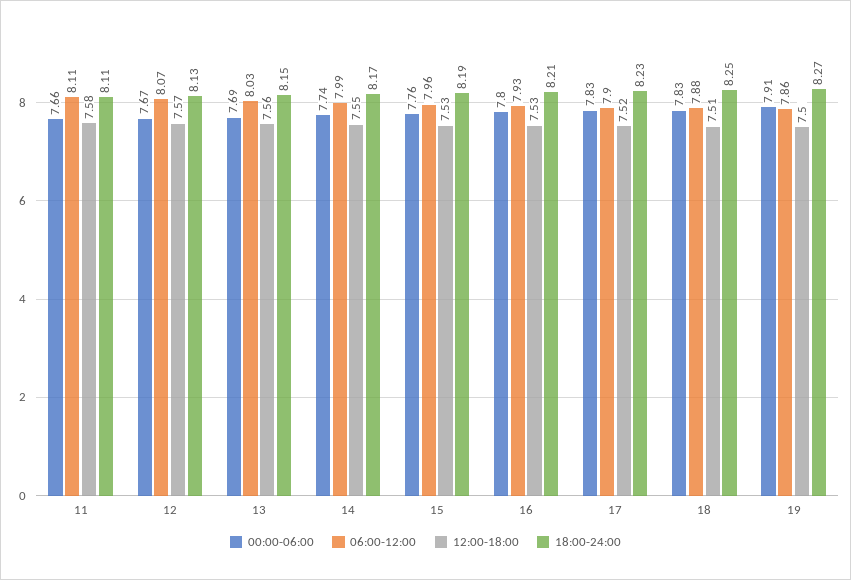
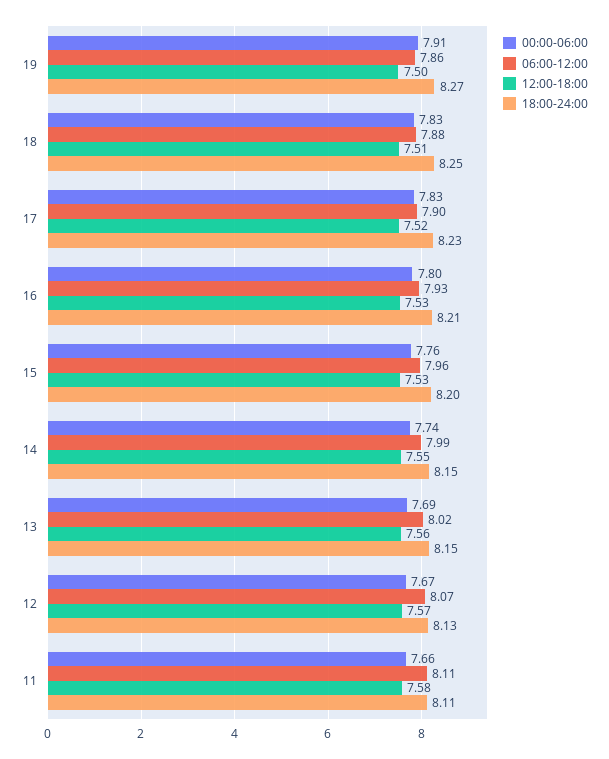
  {
    "00:00-06:00": {
      "11": 7.66,
      "12": 7.67,
      "13": 7.69,
      "14": 7.74,
      "15": 7.76,
      "16": 7.8,
      "17": 7.83,
      "18": 7.83,
      "19": 7.91
    },
    "06:00-12:00": {
      "11": 8.11,
      "12": 8.07,
-     "13": 8.03,
+     "13": 8.02,
      "14": 7.99,
      "15": 7.96,
      "16": 7.93,
      "17": 7.9,
      "18": 7.88,
      "19": 7.86
    },
    "12:00-18:00": {
      "11": 7.58,
      "12": 7.57,
      "13": 7.56,
      "14": 7.55,
      "15": 7.53,
      "16": 7.53,
      "17": 7.52,
      "18": 7.51,
      "19": 7.5
    },
    "18:00-24:00": {
      "11": 8.11,
      "12": 8.13,
      "13": 8.15,
-     "14": 8.17,
+     "14": 8.15,
-     "15": 8.19,
+     "15": 8.2,
      "16": 8.21,
      "17": 8.23,
      "18": 8.25,
      "19": 8.27
    }
  }

